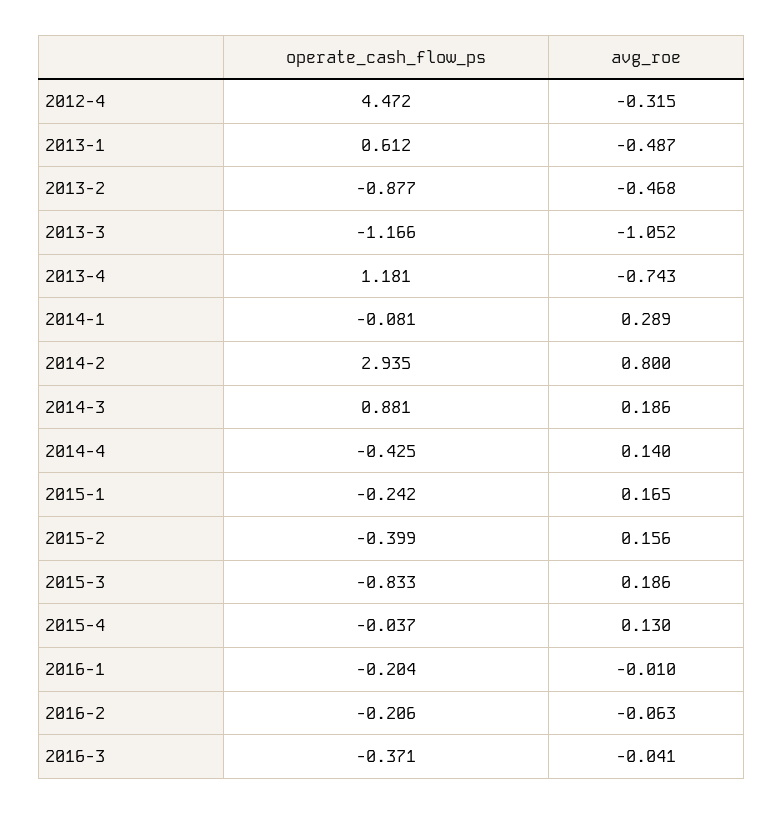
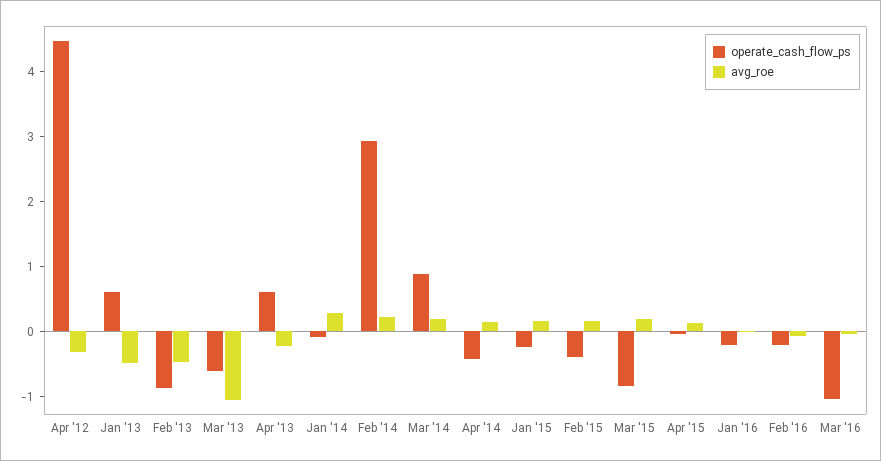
  {
    "operate_cash_flow_ps": {
      "2012-4": 4.472,
      "2013-1": 0.612,
      "2013-2": -0.877,
-     "2013-3": -1.166,
+     "2013-3": -0.6,
-     "2013-4": 1.181,
+     "2013-4": 0.6,
      "2014-1": -0.081,
      "2014-2": 2.935,
      "2014-3": 0.881,
      "2014-4": -0.425,
      "2015-1": -0.242,
      "2015-2": -0.399,
      "2015-3": -0.833,
      "2015-4": -0.037,
      "2016-1": -0.204,
      "2016-2": -0.206,
-     "2016-3": -0.371
+     "2016-3": -1
    },
    "avg_roe": {
      "2012-4": -0.315,
      "2013-1": -0.487,
      "2013-2": -0.468,
      "2013-3": -1.052,
-     "2013-4": -0.743,
+     "2013-4": -0.2,
      "2014-1": 0.289,
-     "2014-2": 0.8,
+     "2014-2": 0.2,
      "2014-3": 0.186,
      "2014-4": 0.14,
      "2015-1": 0.165,
      "2015-2": 0.156,
      "2015-3": 0.186,
      "2015-4": 0.13,
      "2016-1": -0.01,
      "2016-2": -0.063,
      "2016-3": -0.041
    }
  }

